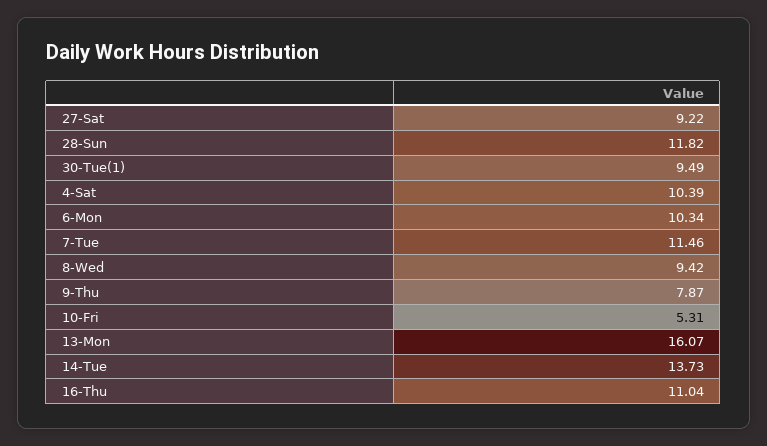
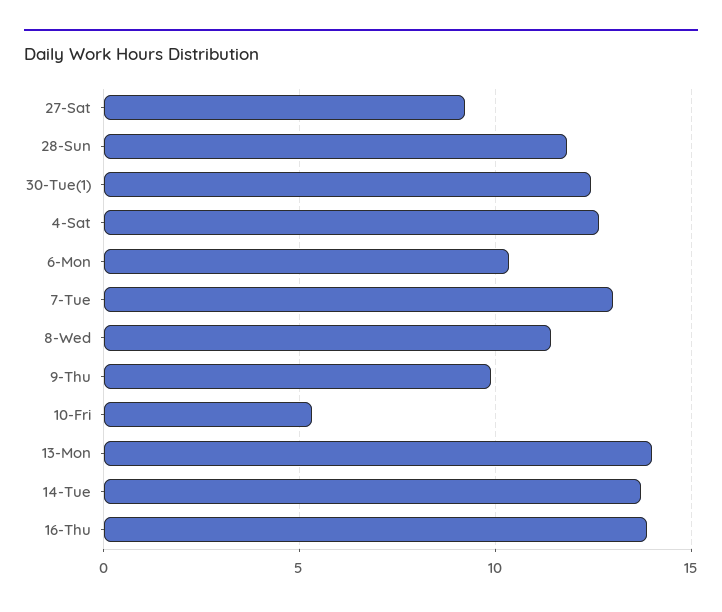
  {
    "27-Sat": 9.22,
    "28-Sun": 11.82,
-   "30-Tue(1)": 9.49,
+   "30-Tue(1)": 12.5,
-   "4-Sat": 10.39,
+   "4-Sat": 12.5,
    "6-Mon": 10.34,
-   "7-Tue": 11.46,
+   "7-Tue": 13,
-   "8-Wed": 9.42,
+   "8-Wed": 11.5,
-   "9-Thu": 7.87,
+   "9-Thu": 10,
    "10-Fri": 5.31,
-   "13-Mon": 16.07,
+   "13-Mon": 14,
    "14-Tue": 13.73,
-   "16-Thu": 11.04
+   "16-Thu": 14
  }

